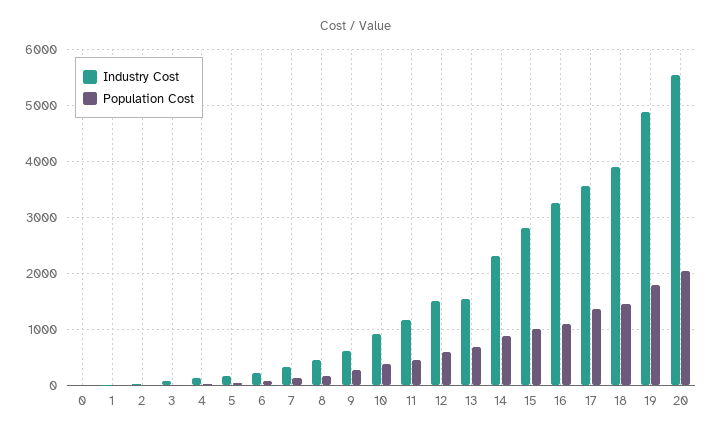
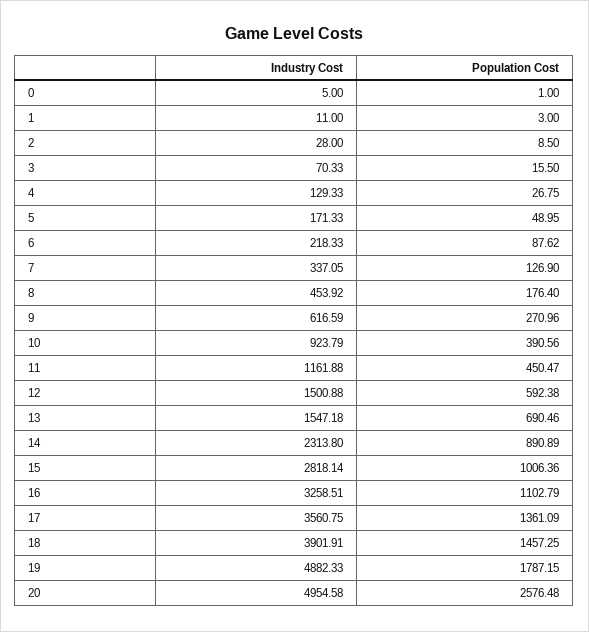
  {
    "Industry Cost": {
      "0": 5,
      "1": 11,
      "2": 28,
      "3": 70.33,
      "4": 129.33,
      "5": 171.33,
      "6": 218.33,
      "7": 337.05,
      "8": 453.92,
      "9": 616.59,
      "10": 923.79,
      "11": 1161.88,
      "12": 1500.88,
      "13": 1547.18,
      "14": 2313.8,
      "15": 2818.14,
      "16": 3258.51,
      "17": 3560.75,
      "18": 3901.91,
      "19": 4882.33,
-     "20": 5600
+     "20": 4954.58
    },
    "Population Cost": {
      "0": 1,
      "1": 3,
      "2": 8.5,
      "3": 15.5,
      "4": 26.75,
      "5": 48.95,
      "6": 87.62,
      "7": 126.9,
      "8": 176.4,
      "9": 270.96,
      "10": 390.56,
      "11": 450.47,
      "12": 592.38,
      "13": 690.46,
      "14": 890.89,
      "15": 1006.36,
      "16": 1102.79,
      "17": 1361.09,
      "18": 1457.25,
      "19": 1787.15,
-     "20": 2000
+     "20": 2576.48
    }
  }

